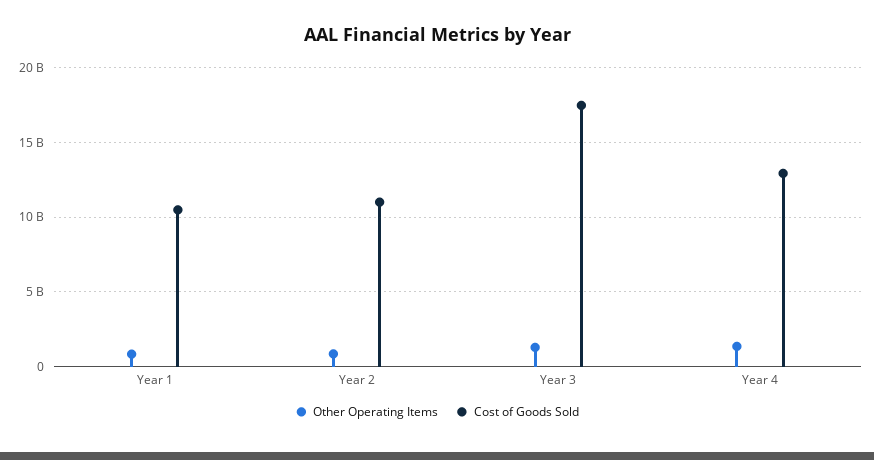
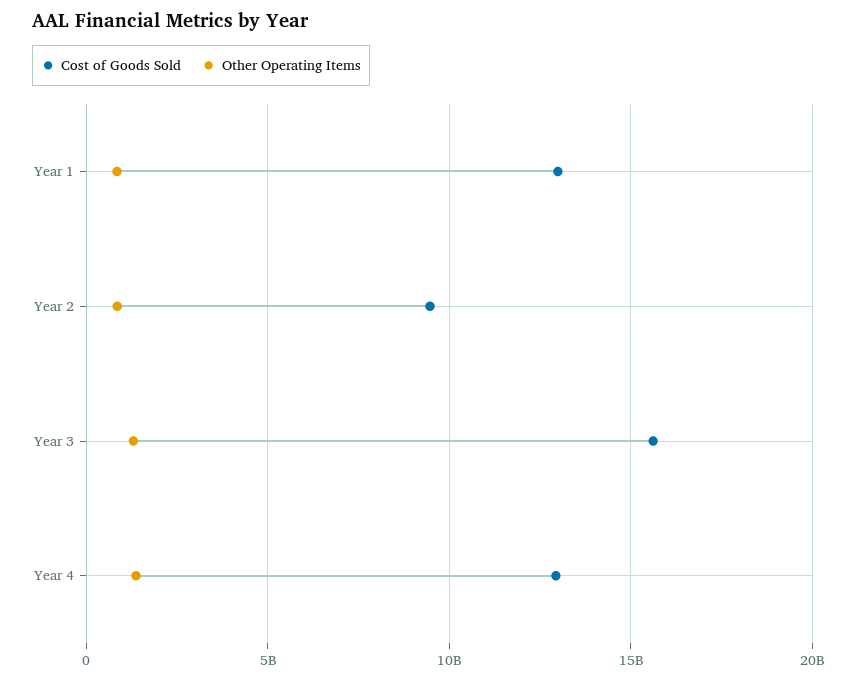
  {
    "Other Operating Items": {
      "Year 1": 1000000000,
      "Year 2": 1000000000,
      "Year 3": 1500000000,
      "Year 4": 1500000000
    },
    "Cost of Goods Sold": {
-     "Year 1": 10500000000,
+     "Year 1": 13000000000,
-     "Year 2": 11000000000,
+     "Year 2": 9500000000,
-     "Year 3": 17500000000,
+     "Year 3": 15500000000,
      "Year 4": 13000000000
    }
  }

